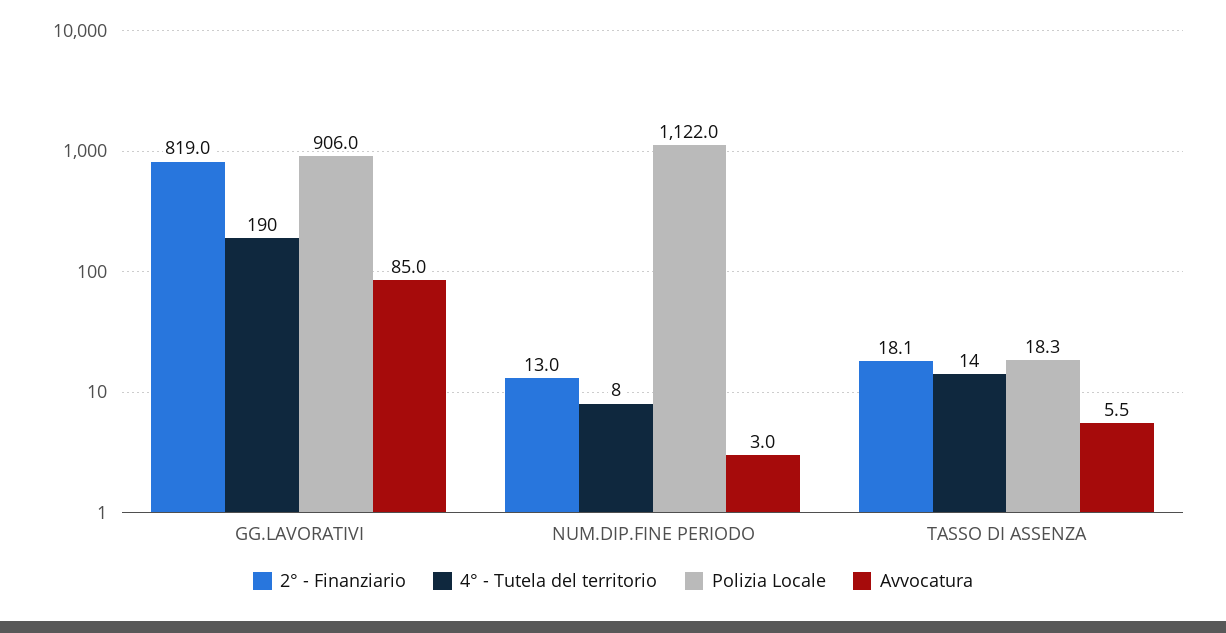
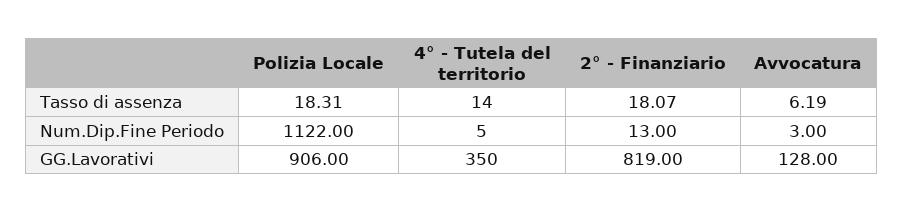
  {
    "2° - Finanziario": {
      "GG.LAVORATIVI": 819,
      "NUM.DIP.FINE PERIODO": 13,
      "TASSO DI ASSENZA": 18.07
    },
    "4° - Tutela del territorio": {
-     "GG.LAVORATIVI": 190,
+     "GG.LAVORATIVI": 350,
-     "NUM.DIP.FINE PERIODO": 8,
+     "NUM.DIP.FINE PERIODO": 5,
      "TASSO DI ASSENZA": 14
    },
    "Polizia Locale": {
      "GG.LAVORATIVI": 906,
      "NUM.DIP.FINE PERIODO": 1122,
      "TASSO DI ASSENZA": 18.31
    },
    "Avvocatura": {
-     "GG.LAVORATIVI": 85,
+     "GG.LAVORATIVI": 128,
      "NUM.DIP.FINE PERIODO": 3,
-     "TASSO DI ASSENZA": 5.5
+     "TASSO DI ASSENZA": 6.19
    }
  }

